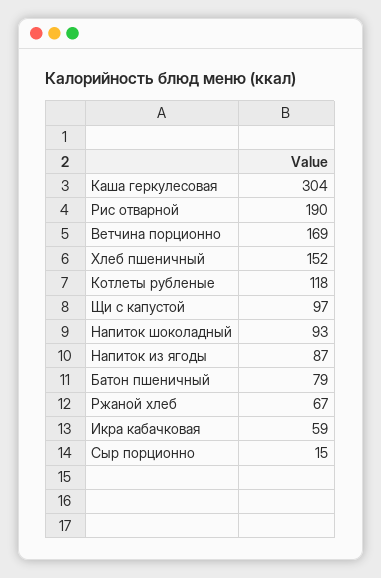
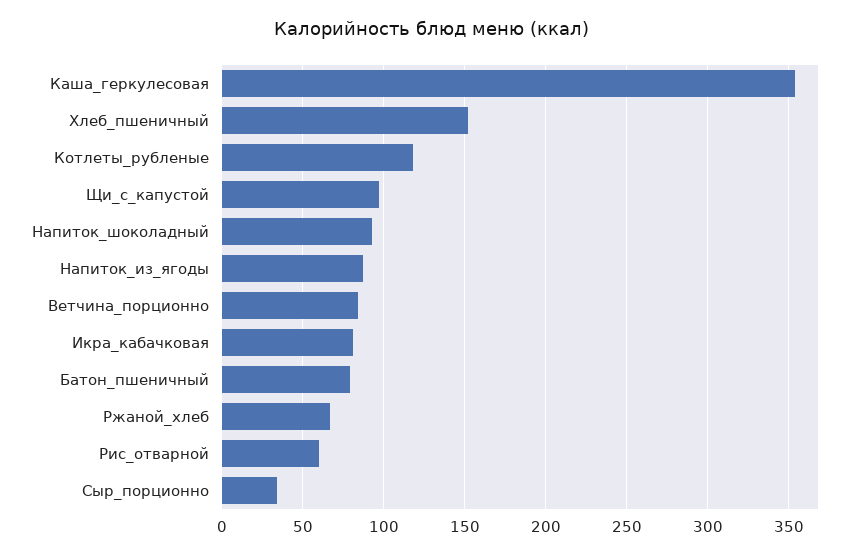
  {
-   "Каша геркулесовая": 304,
+   "Каша геркулесовая": 355,
-   "Рис отварной": 190,
+   "Рис отварной": 60,
-   "Ветчина порционно": 169,
+   "Ветчина порционно": 85,
    "Хлеб пшеничный": 152,
    "Котлеты рубленые": 118,
    "Щи с капустой": 97,
    "Напиток шоколадный": 93,
    "Напиток из ягоды": 87,
    "Батон пшеничный": 79,
    "Ржаной хлеб": 67,
-   "Икра кабачковая": 59,
+   "Икра кабачковая": 80,
-   "Сыр порционно": 15
+   "Сыр порционно": 35
  }

